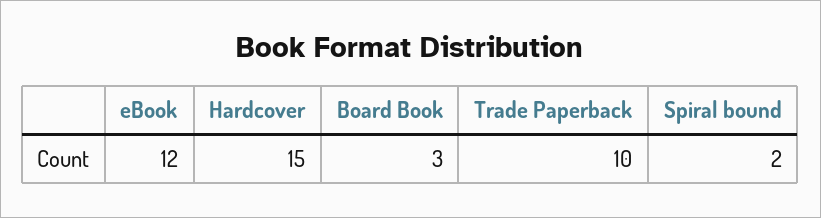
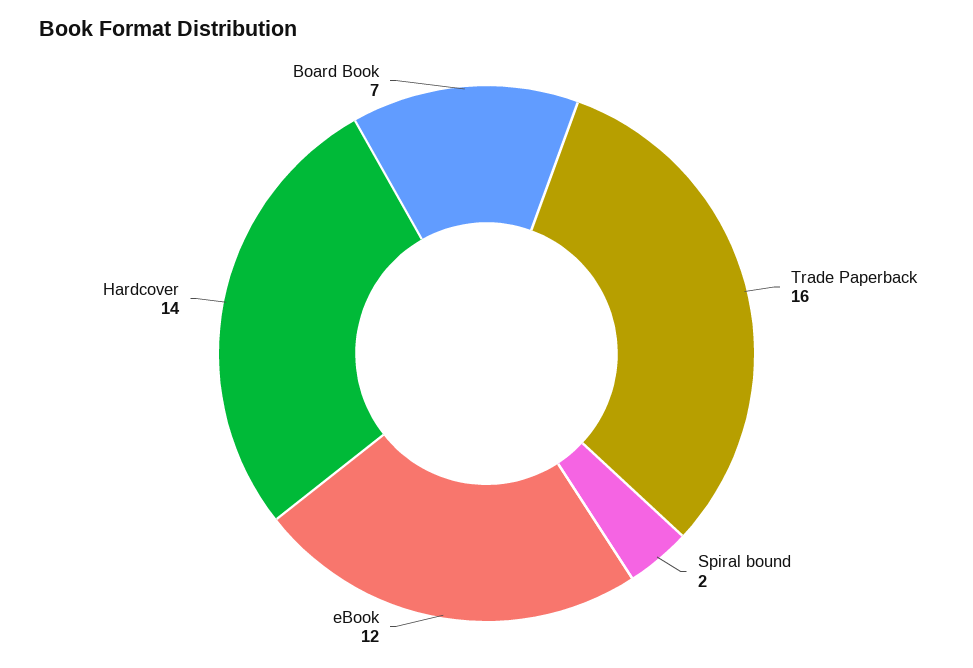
  {
    "eBook": 12,
-   "Hardcover": 15,
+   "Hardcover": 14,
-   "Board Book": 3,
+   "Board Book": 7,
-   "Trade Paperback": 10,
+   "Trade Paperback": 16,
    "Spiral bound": 2
  }

